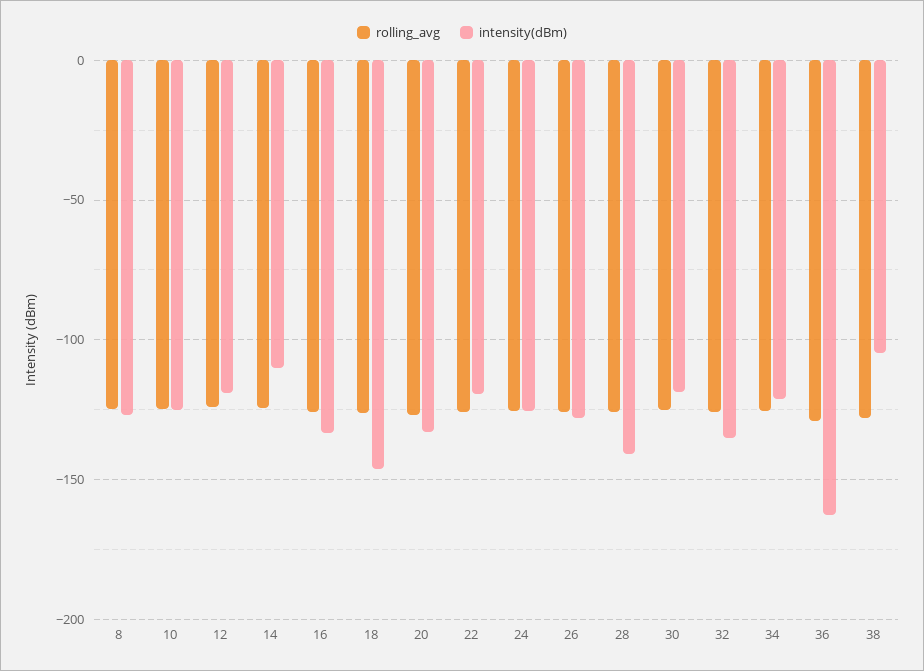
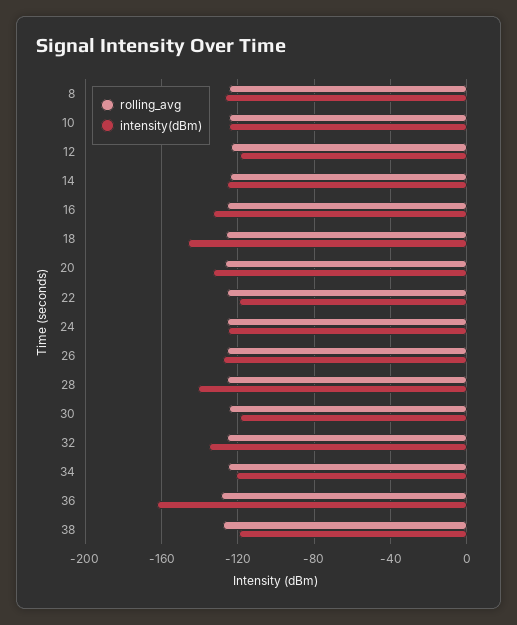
  {
    "rolling_avg": {
      "8": -125,
      "10": -125,
      "12": -125,
      "14": -125,
      "16": -125,
      "18": -125,
      "20": -125,
      "22": -125,
      "24": -125,
      "26": -125,
      "28": -125,
      "30": -125,
      "32": -125,
      "34": -125,
      "36": -130,
      "38": -130
    },
    "intensity(dBm)": {
      "8": -125,
      "10": -125,
      "12": -120,
-     "14": -110,
+     "14": -125,
      "16": -135,
      "18": -145,
      "20": -135,
      "22": -120,
      "24": -125,
      "26": -130,
      "28": -140,
      "30": -120,
      "32": -135,
      "34": -120,
      "36": -165,
-     "38": -105
+     "38": -120
    }
  }

